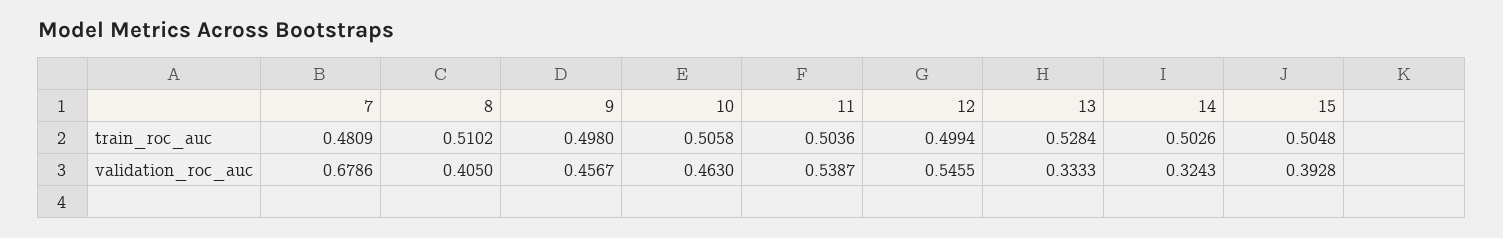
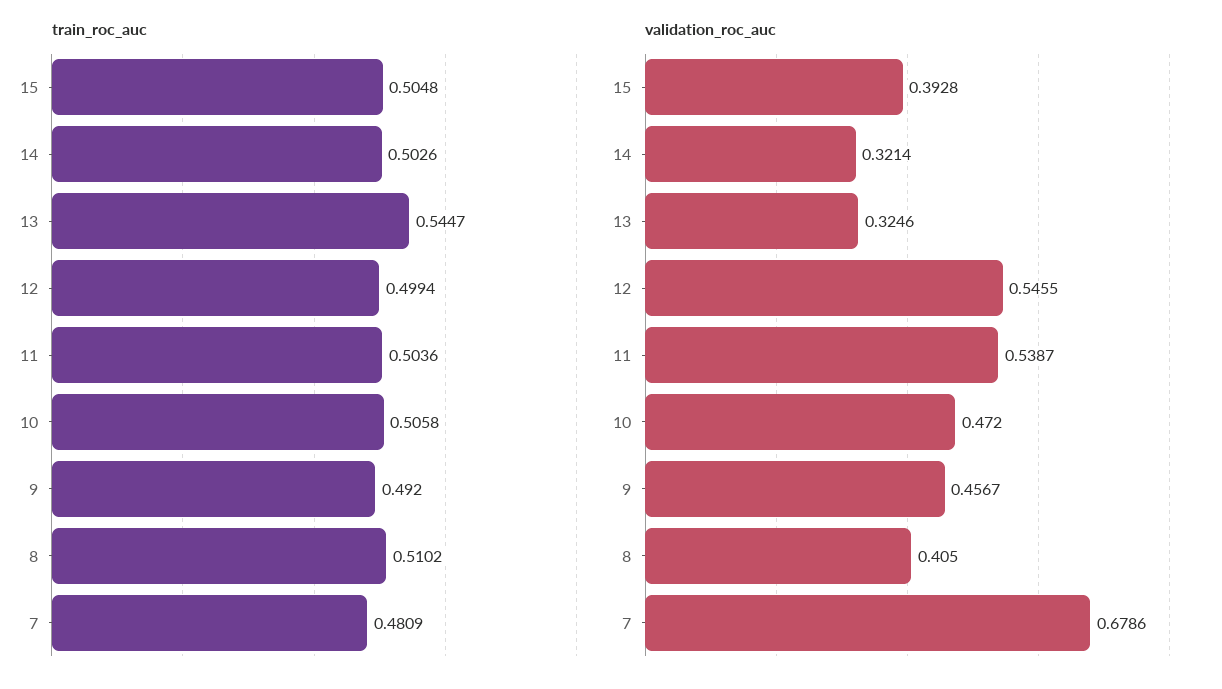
  {
    "train_roc_auc": {
      "7": 0.4809,
      "8": 0.5102,
-     "9": 0.498,
+     "9": 0.492,
      "10": 0.5058,
      "11": 0.5036,
      "12": 0.4994,
-     "13": 0.5284,
+     "13": 0.5447,
      "14": 0.5026,
      "15": 0.5048
    },
    "validation_roc_auc": {
      "7": 0.6786,
      "8": 0.405,
      "9": 0.4567,
-     "10": 0.463,
+     "10": 0.472,
      "11": 0.5387,
      "12": 0.5455,
-     "13": 0.3333,
+     "13": 0.3246,
-     "14": 0.3243,
+     "14": 0.3214,
      "15": 0.3928
    }
  }

